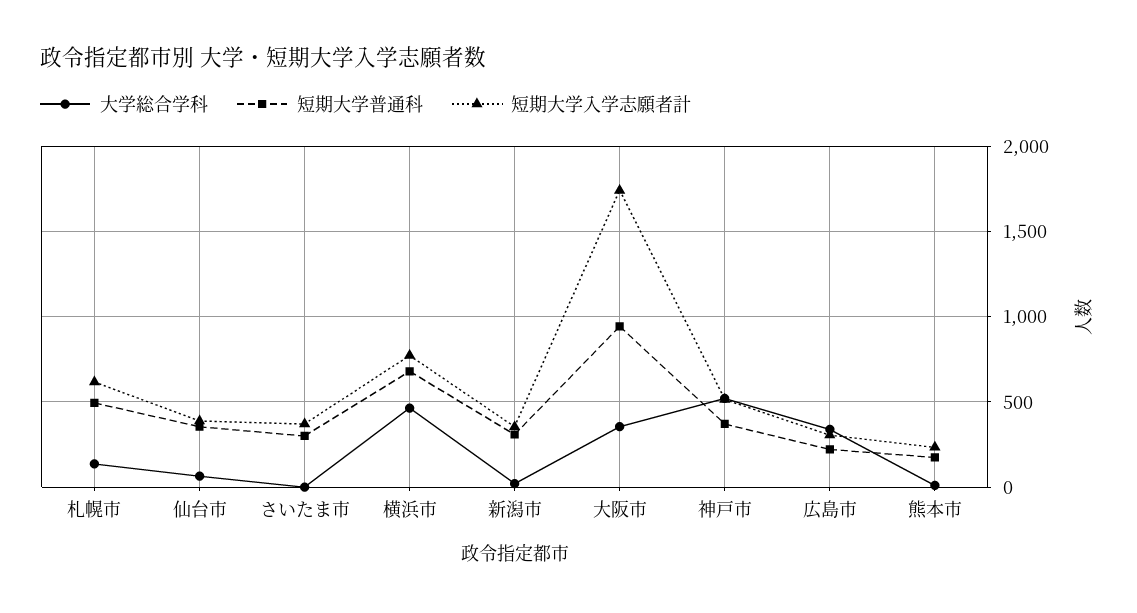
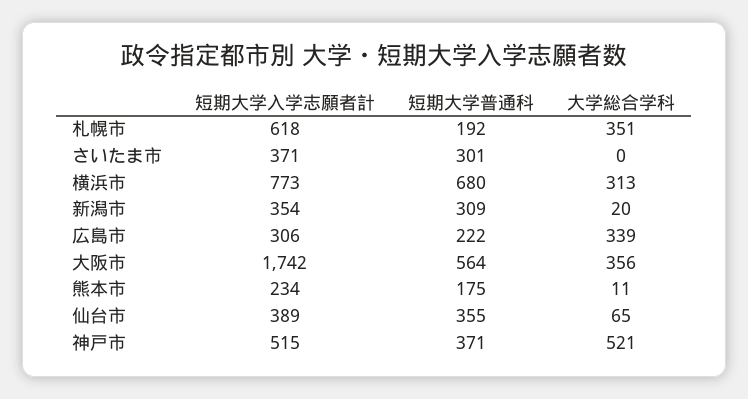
  {
    "大学総合学科": {
-     "札幌市": 150,
+     "札幌市": 351,
      "仙台市": 65,
      "さいたま市": 0,
-     "横浜市": 450,
+     "横浜市": 313,
      "新潟市": 20,
      "大阪市": 356,
      "神戸市": 521,
      "広島市": 339,
      "熊本市": 11
    },
    "短期大学普通科": {
-     "札幌市": 500,
+     "札幌市": 192,
      "仙台市": 355,
      "さいたま市": 301,
      "横浜市": 680,
      "新潟市": 309,
-     "大阪市": 950,
+     "大阪市": 564,
      "神戸市": 371,
      "広島市": 222,
      "熊本市": 175
    },
    "短期大学入学志願者計": {
      "札幌市": 618,
      "仙台市": 389,
      "さいたま市": 371,
      "横浜市": 773,
      "新潟市": 354,
      "大阪市": 1742,
      "神戸市": 515,
      "広島市": 306,
      "熊本市": 234
    }
  }

